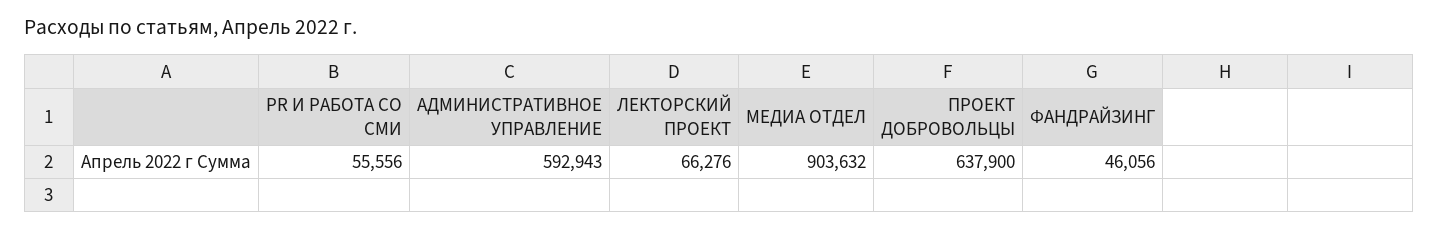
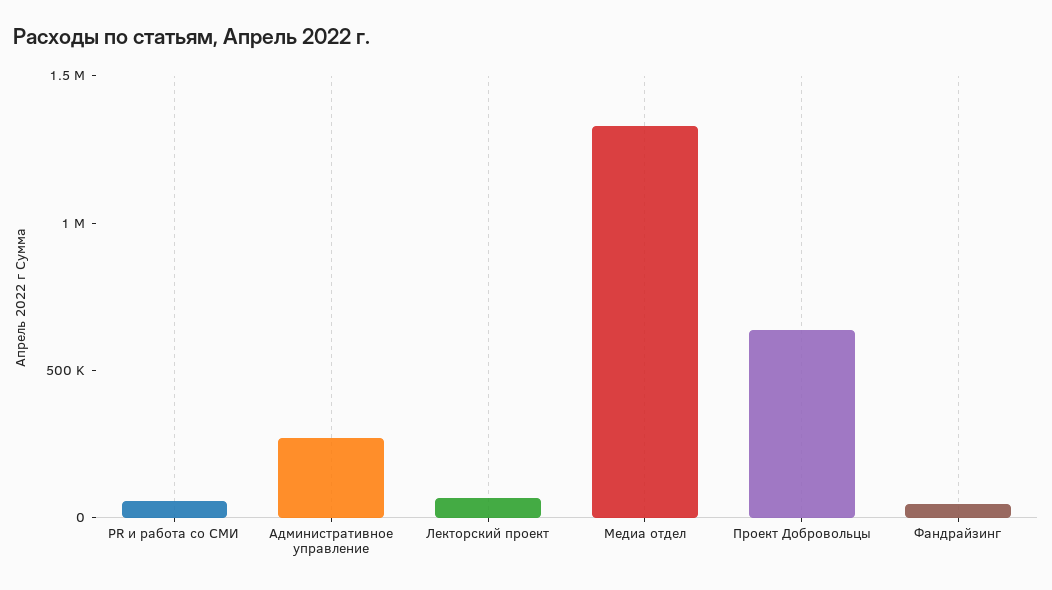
  {
    "PR И РАБОТА СО СМИ": 55556,
-   "АДМИНИСТРАТИВНОЕ УПРАВЛЕНИЕ": 592943,
+   "АДМИНИСТРАТИВНОЕ УПРАВЛЕНИЕ": 300000,
    "ЛЕКТОРСКИЙ ПРОЕКТ": 66276,
-   "МЕДИА ОТДЕЛ": 903632,
+   "МЕДИА ОТДЕЛ": 1300000,
    "ПРОЕКТ ДОБРОВОЛЬЦЫ": 637900,
    "ФАНДРАЙЗИНГ": 46056
  }

